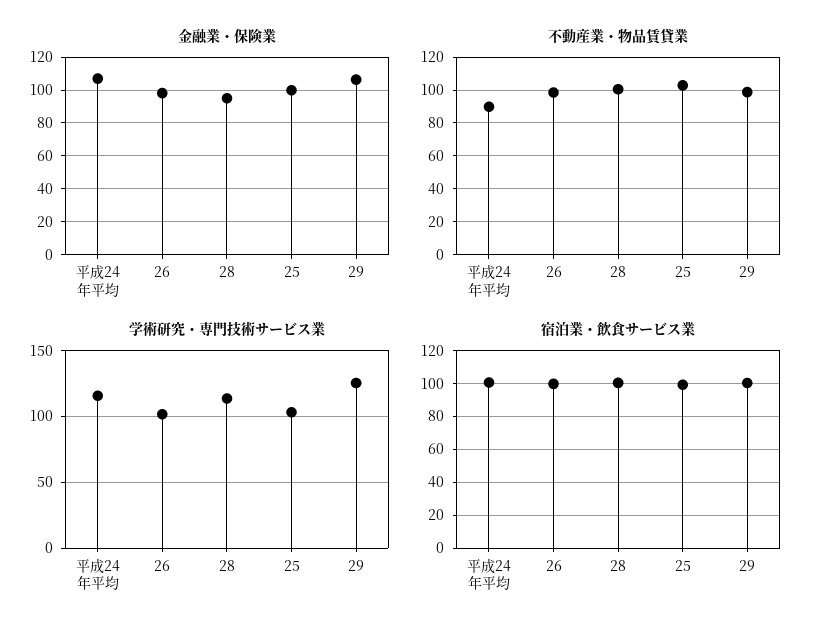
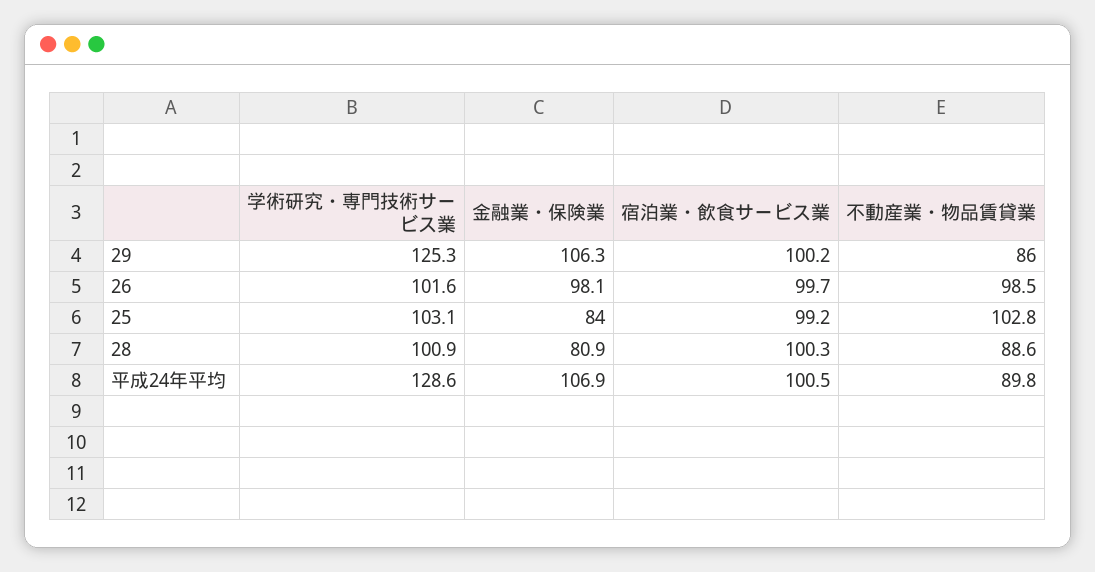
  {
    "金融業・保険業": {
      "平成24年平均": 106.9,
      "26": 98.1,
-     "28": 95,
+     "28": 80.9,
-     "25": 100,
+     "25": 84,
      "29": 106.3
    },
    "不動産業・物品賃貸業": {
      "平成24年平均": 89.8,
      "26": 98.5,
-     "28": 100,
+     "28": 88.6,
      "25": 102.8,
-     "29": 100
+     "29": 86
    },
    "学術研究・専門技術サービス業": {
-     "平成24年平均": 115,
+     "平成24年平均": 128.6,
      "26": 101.6,
-     "28": 115,
+     "28": 100.9,
      "25": 103.1,
      "29": 125.3
    },
    "宿泊業・飲食サービス業": {
      "平成24年平均": 100.5,
      "26": 99.7,
      "28": 100.3,
      "25": 99.2,
      "29": 100.2
    }
  }

